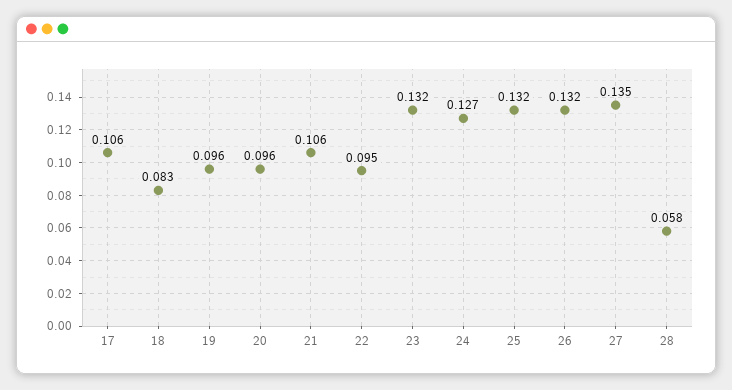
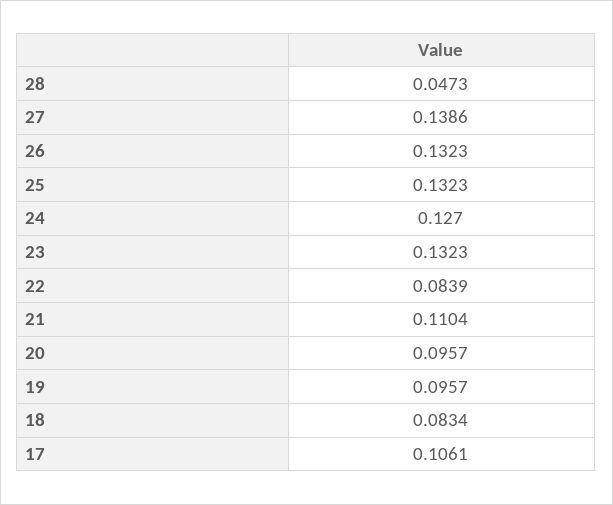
  {
    "17": 0.1061,
    "18": 0.0834,
    "19": 0.0957,
    "20": 0.0957,
-   "21": 0.106,
+   "21": 0.1104,
-   "22": 0.095,
+   "22": 0.0839,
    "23": 0.1323,
    "24": 0.127,
    "25": 0.1323,
    "26": 0.1323,
-   "27": 0.135,
+   "27": 0.1386,
-   "28": 0.058
+   "28": 0.0473
  }

